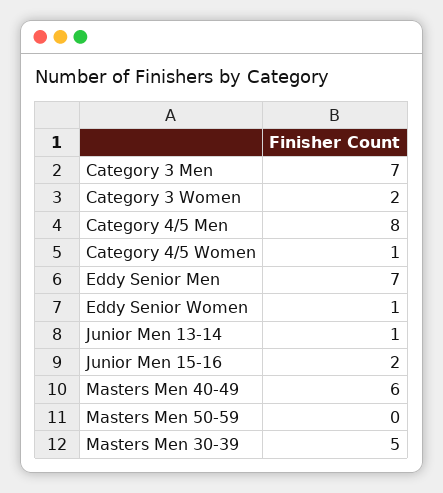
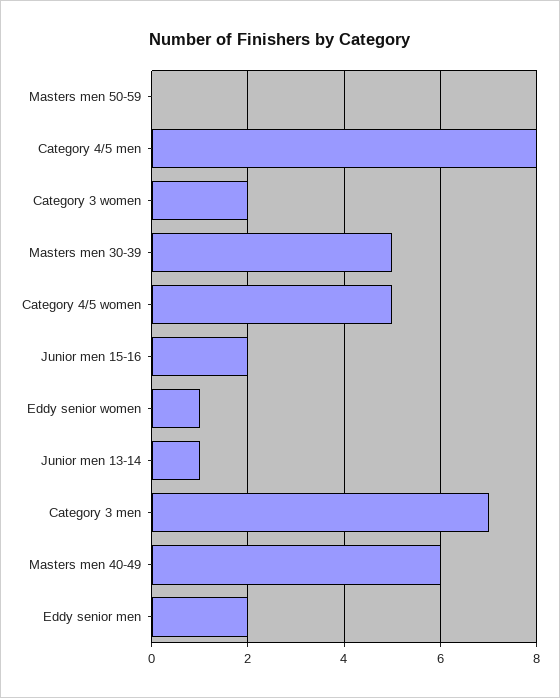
  {
    "Category 3 Men": 7,
    "Category 3 Women": 2,
    "Category 4/5 Men": 8,
-   "Category 4/5 Women": 1,
+   "Category 4/5 Women": 5,
-   "Eddy Senior Men": 7,
+   "Eddy Senior Men": 2,
    "Eddy Senior Women": 1,
    "Junior Men 13-14": 1,
    "Junior Men 15-16": 2,
    "Masters Men 40-49": 6,
    "Masters Men 50-59": 0,
    "Masters Men 30-39": 5
  }

